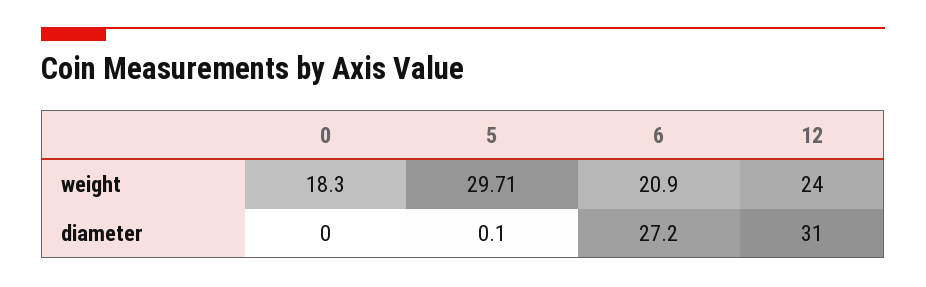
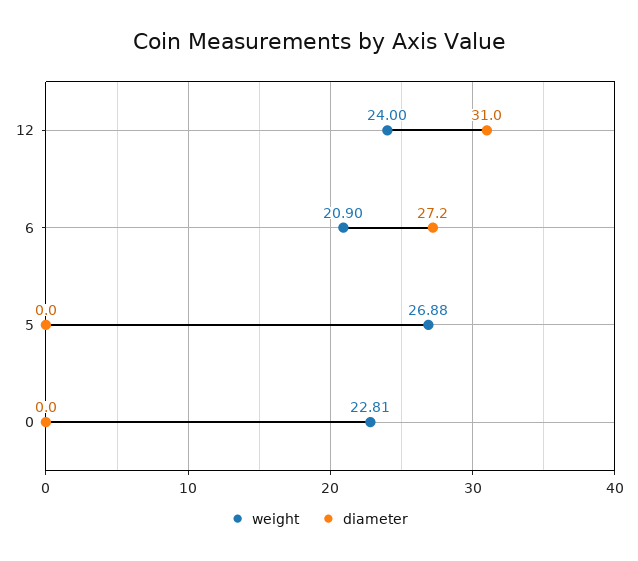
  {
    "weight": {
-     "0": 18.3,
+     "0": 22.81,
-     "5": 29.71,
+     "5": 26.88,
      "6": 20.9,
      "12": 24
    },
    "diameter": {
      "0": 0,
-     "5": 0.1,
+     "5": 0,
      "6": 27.2,
      "12": 31
    }
  }

